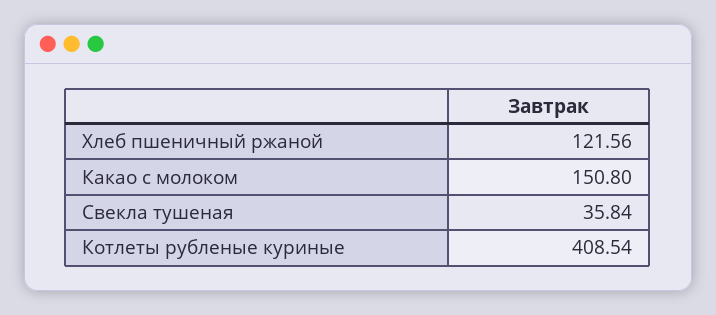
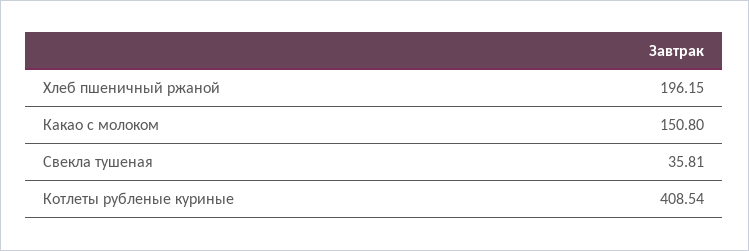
  {
-   "Хлеб пшеничный ржаной": 121.56,
+   "Хлеб пшеничный ржаной": 196.15,
    "Какао с молоком": 150.8,
-   "Свекла тушеная": 35.84,
+   "Свекла тушеная": 35.81,
    "Котлеты рубленые куриные": 408.54
  }

